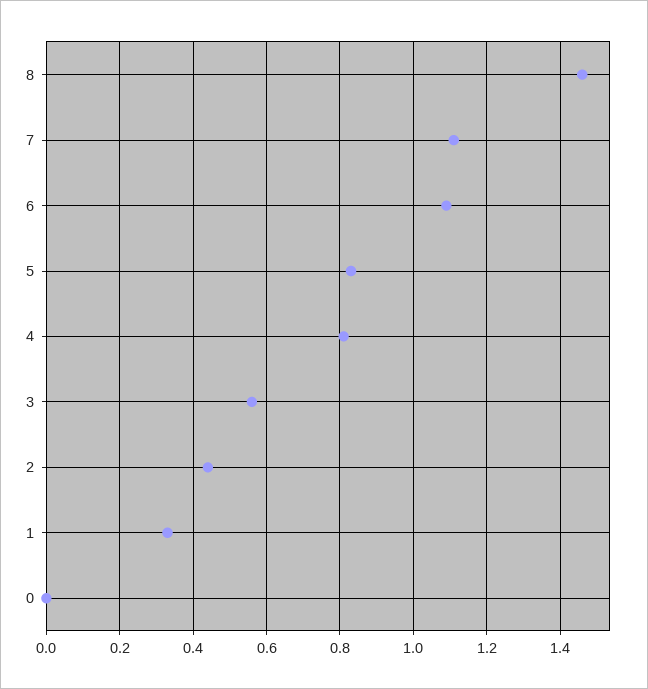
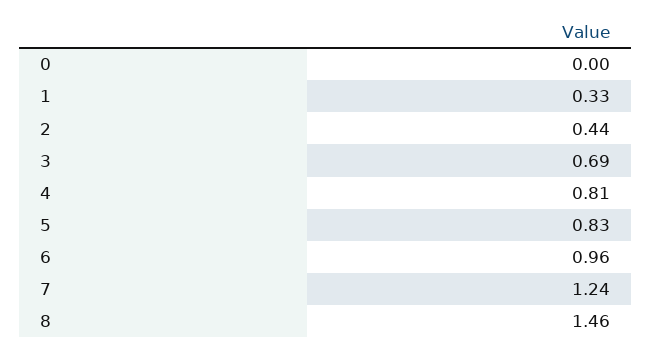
  {
    "8": 1.46,
-   "7": 1.1,
+   "7": 1.24,
-   "6": 1.1,
+   "6": 0.96,
    "5": 0.83,
    "4": 0.81,
-   "3": 0.55,
+   "3": 0.69,
    "2": 0.44,
    "1": 0.33,
    "0": 0
  }

